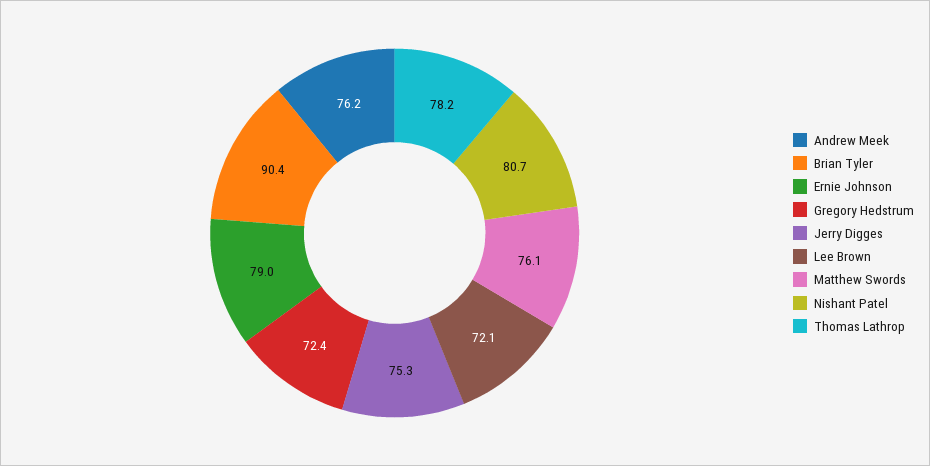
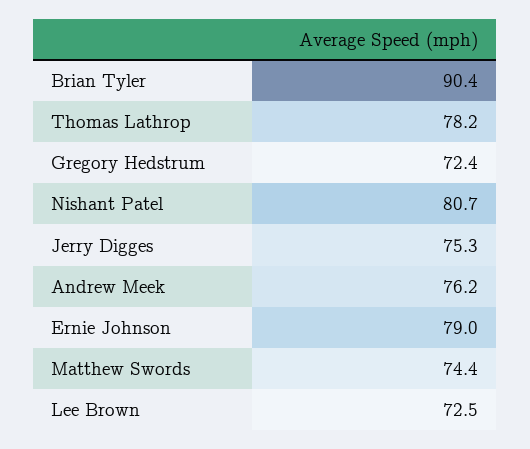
  {
    "Andrew Meek": 76.2,
    "Brian Tyler": 90.4,
    "Ernie Johnson": 79,
    "Gregory Hedstrum": 72.4,
    "Jerry Digges": 75.3,
-   "Lee Brown": 72.1,
+   "Lee Brown": 72.5,
-   "Matthew Swords": 76.1,
+   "Matthew Swords": 74.4,
    "Nishant Patel": 80.7,
    "Thomas Lathrop": 78.2
  }

